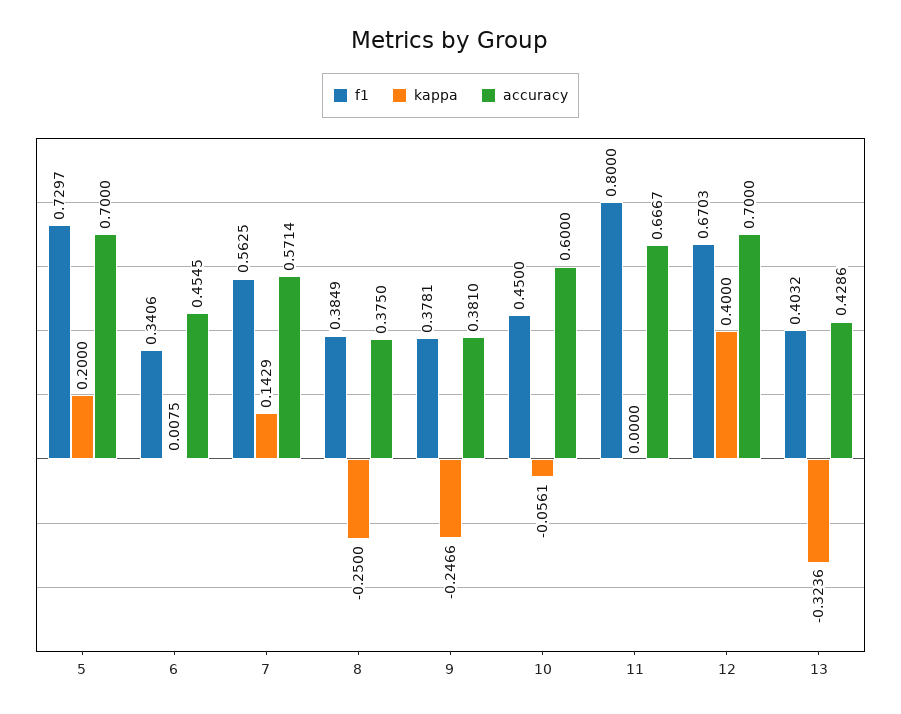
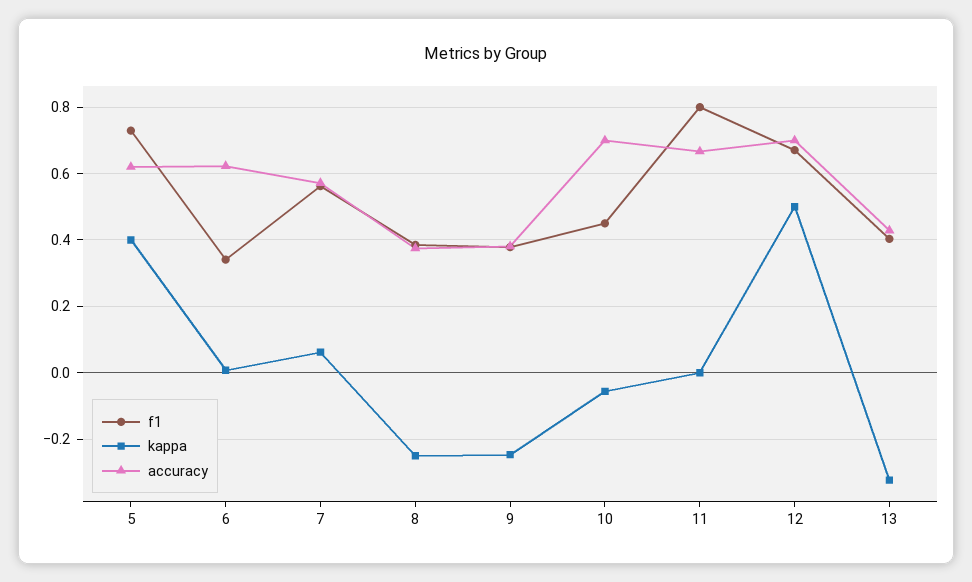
  {
    "f1": {
      "5": 0.7297,
      "6": 0.3406,
      "7": 0.5625,
      "8": 0.3849,
      "9": 0.3781,
      "10": 0.45,
      "11": 0.8,
      "12": 0.6703,
      "13": 0.4032
    },
    "kappa": {
-     "5": 0.2,
+     "5": 0.4,
      "6": 0.0075,
-     "7": 0.1429,
+     "7": 0.06,
      "8": -0.25,
      "9": -0.2466,
      "10": -0.0561,
      "11": 0,
-     "12": 0.4,
+     "12": 0.5,
      "13": -0.3236
    },
    "accuracy": {
-     "5": 0.7,
+     "5": 0.62,
-     "6": 0.4545,
+     "6": 0.62,
      "7": 0.5714,
      "8": 0.375,
      "9": 0.381,
-     "10": 0.6,
+     "10": 0.7,
      "11": 0.6667,
      "12": 0.7,
      "13": 0.4286
    }
  }

